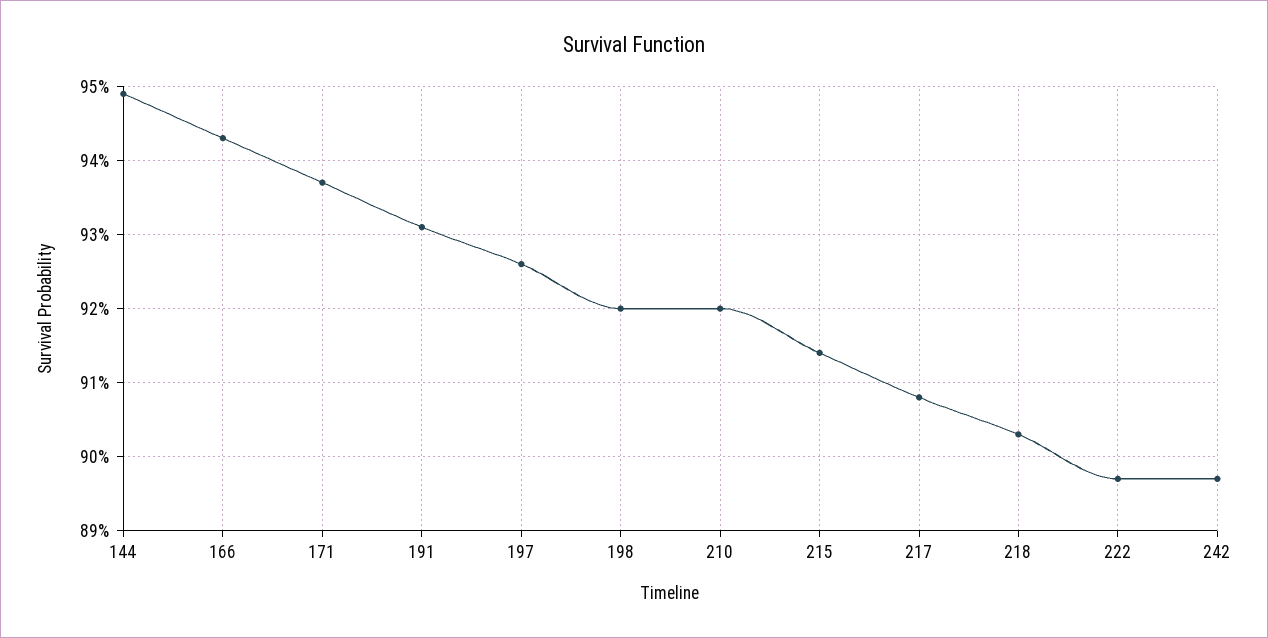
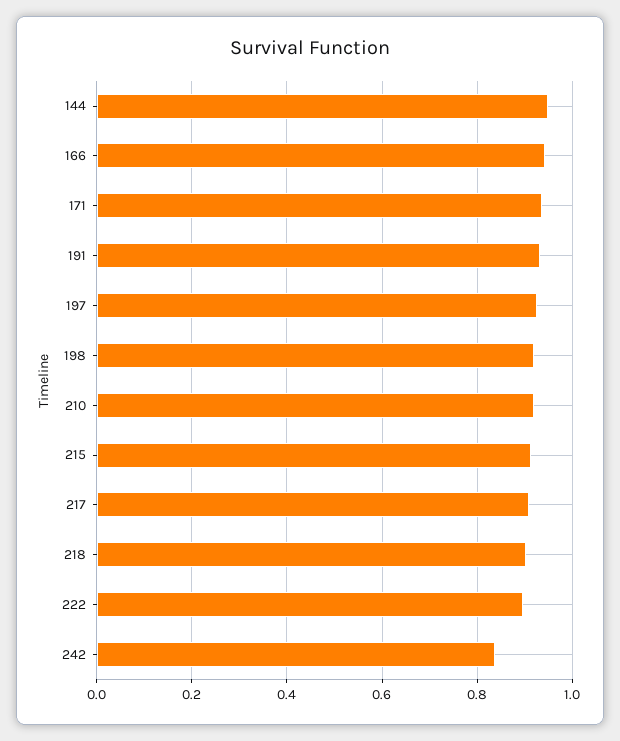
  {
    "144": 0.949,
    "166": 0.943,
    "171": 0.937,
    "191": 0.931,
    "197": 0.926,
    "198": 0.92,
    "210": 0.92,
    "215": 0.914,
    "217": 0.908,
    "218": 0.903,
    "222": 0.897,
-   "242": 0.897
+   "242": 0.84
  }

